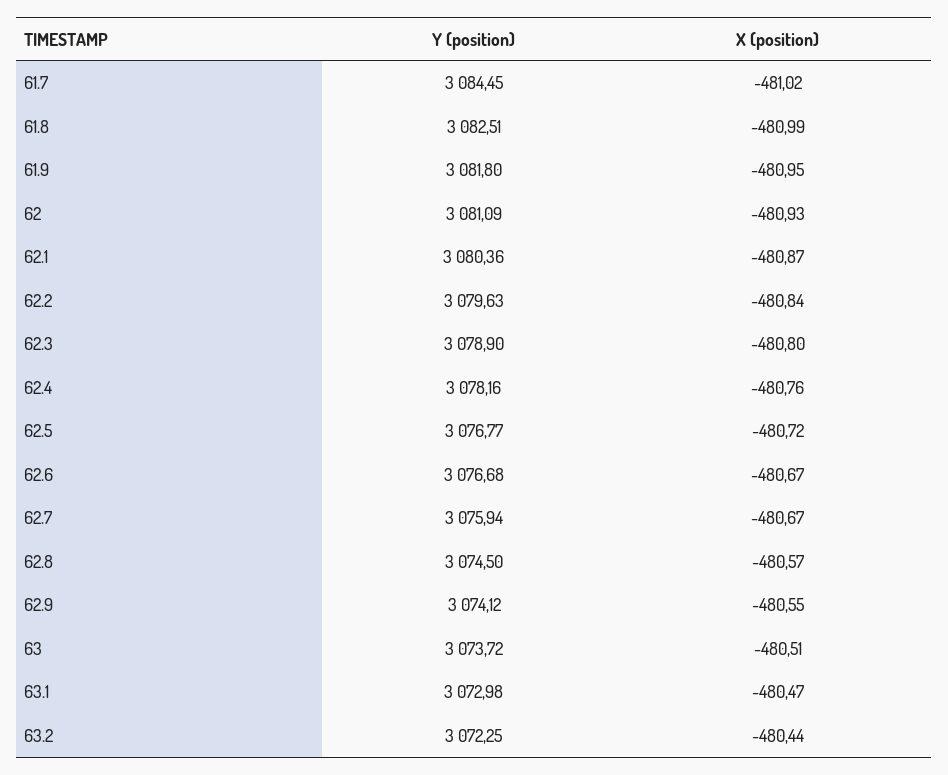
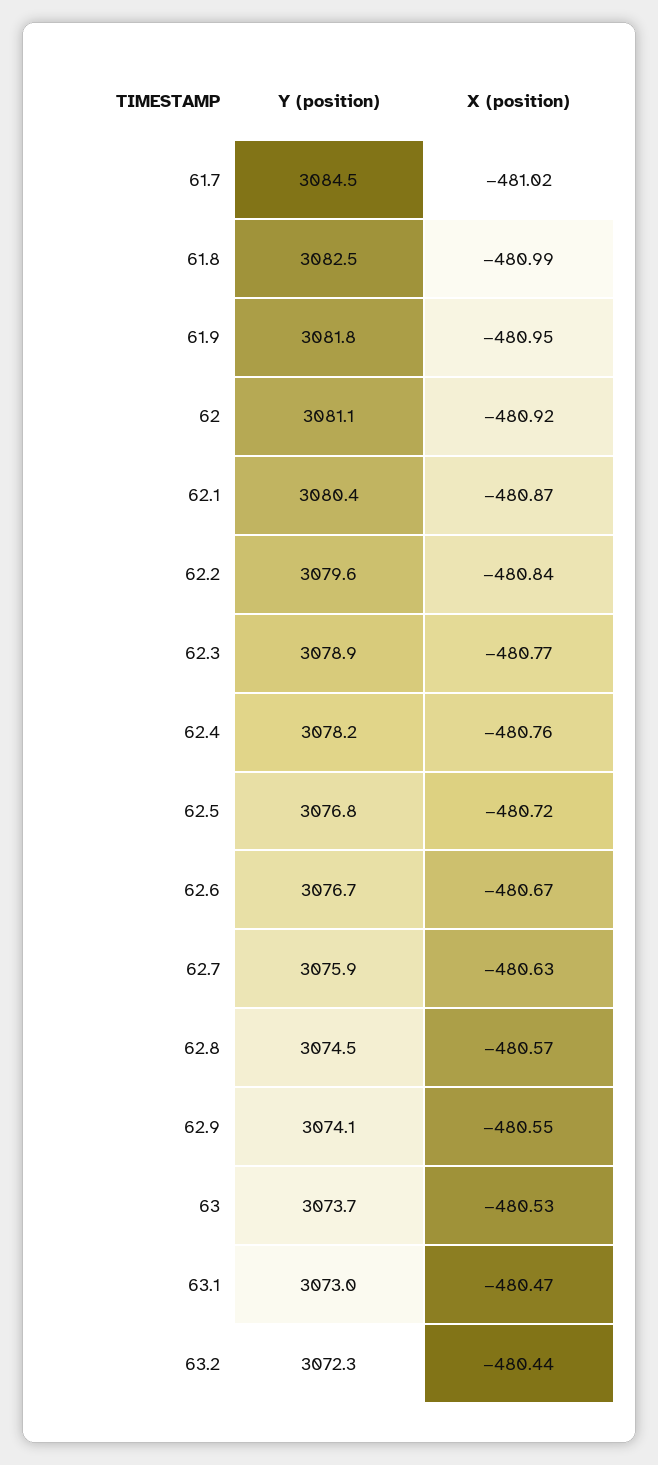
  {
    "Y (position)": {
      "61.7": 3084.45,
      "61.8": 3082.51,
      "61.9": 3081.8,
      "62": 3081.09,
      "62.1": 3080.36,
      "62.2": 3079.63,
      "62.3": 3078.9,
      "62.4": 3078.16,
      "62.5": 3076.77,
      "62.6": 3076.68,
      "62.7": 3075.94,
      "62.8": 3074.5,
      "62.9": 3074.12,
      "63": 3073.72,
      "63.1": 3072.98,
      "63.2": 3072.25
    },
    "X (position)": {
      "61.7": -481.02,
      "61.8": -480.99,
      "61.9": -480.95,
-     "62": -480.93,
+     "62": -480.92,
      "62.1": -480.87,
      "62.2": -480.84,
-     "62.3": -480.8,
+     "62.3": -480.77,
      "62.4": -480.76,
      "62.5": -480.72,
      "62.6": -480.67,
-     "62.7": -480.67,
+     "62.7": -480.63,
      "62.8": -480.57,
      "62.9": -480.55,
-     "63": -480.51,
+     "63": -480.53,
      "63.1": -480.47,
      "63.2": -480.44
    }
  }

